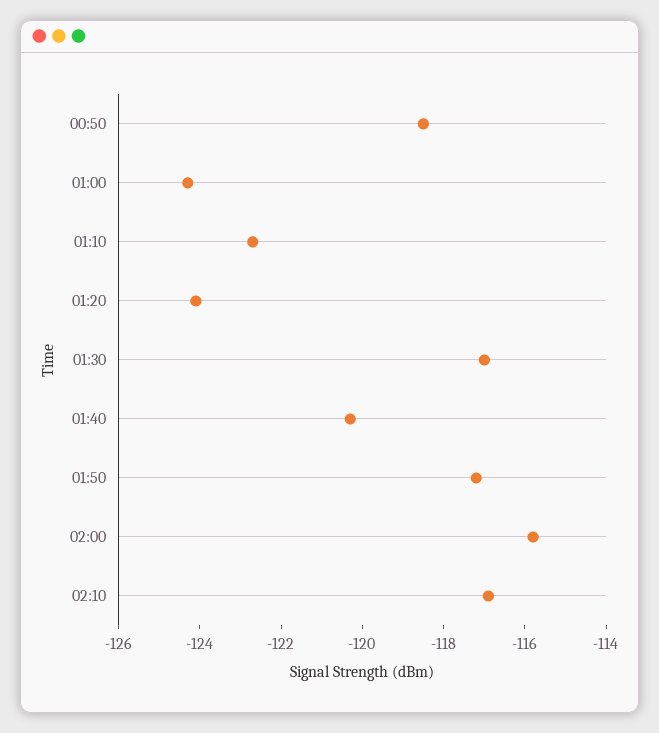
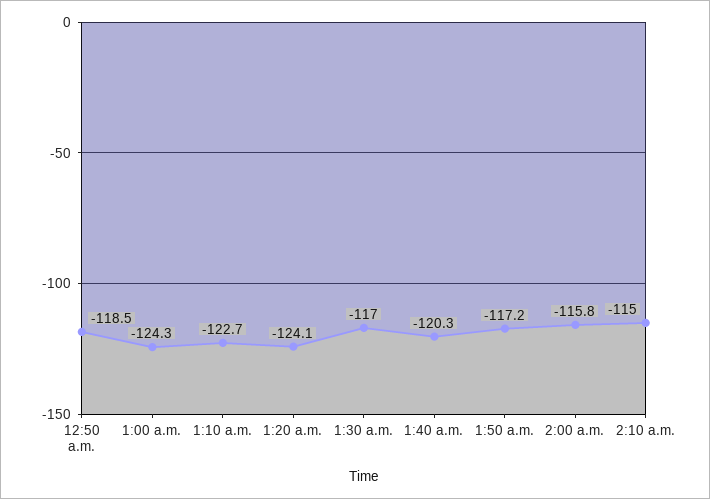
  {
    "00:50": -118.5,
    "01:00": -124.3,
    "01:10": -122.7,
    "01:20": -124.1,
    "01:30": -117,
    "01:40": -120.3,
    "01:50": -117.2,
    "02:00": -115.8,
-   "02:10": -117
+   "02:10": -115
  }

